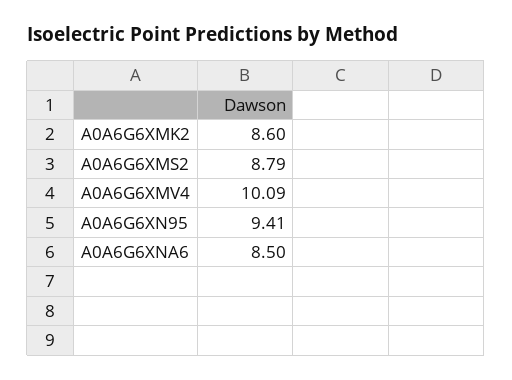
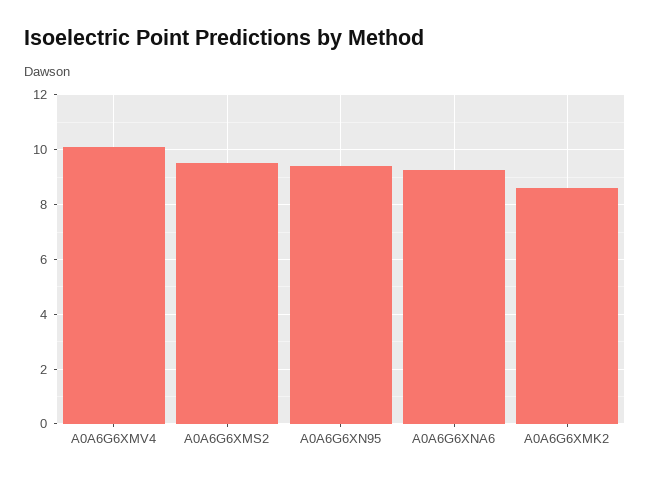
  {
    "A0A6G6XMK2": 8.6,
-   "A0A6G6XMS2": 8.79,
+   "A0A6G6XMS2": 9.5,
    "A0A6G6XMV4": 10.09,
    "A0A6G6XN95": 9.41,
-   "A0A6G6XNA6": 8.5
+   "A0A6G6XNA6": 9.25
  }

